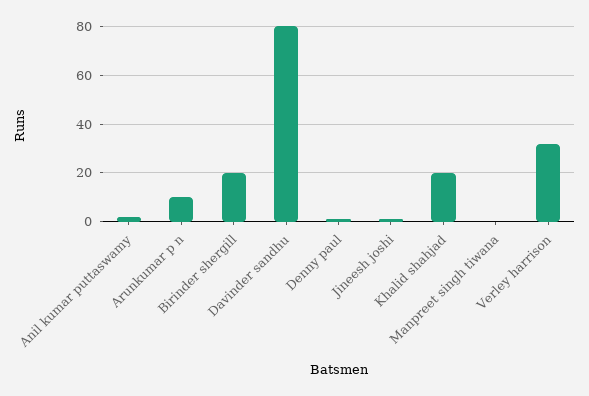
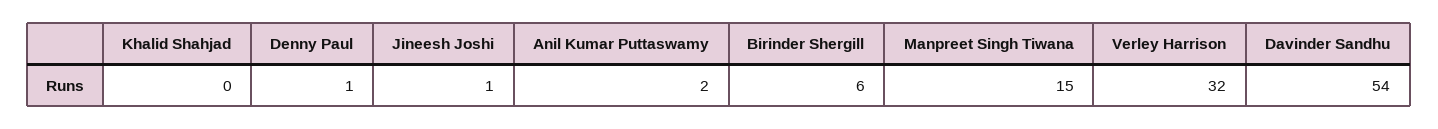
  {
    "Anil kumar puttaswamy": 2,
-   "Arunkumar p n": 10,
-   "Birinder shergill": 20,
+   "Birinder shergill": 6,
-   "Davinder sandhu": 80,
+   "Davinder sandhu": 54,
    "Denny paul": 1,
    "Jineesh joshi": 1,
-   "Khalid shahjad": 20,
+   "Khalid shahjad": 0,
-   "Manpreet singh tiwana": 0,
+   "Manpreet singh tiwana": 15,
    "Verley harrison": 32
  }

